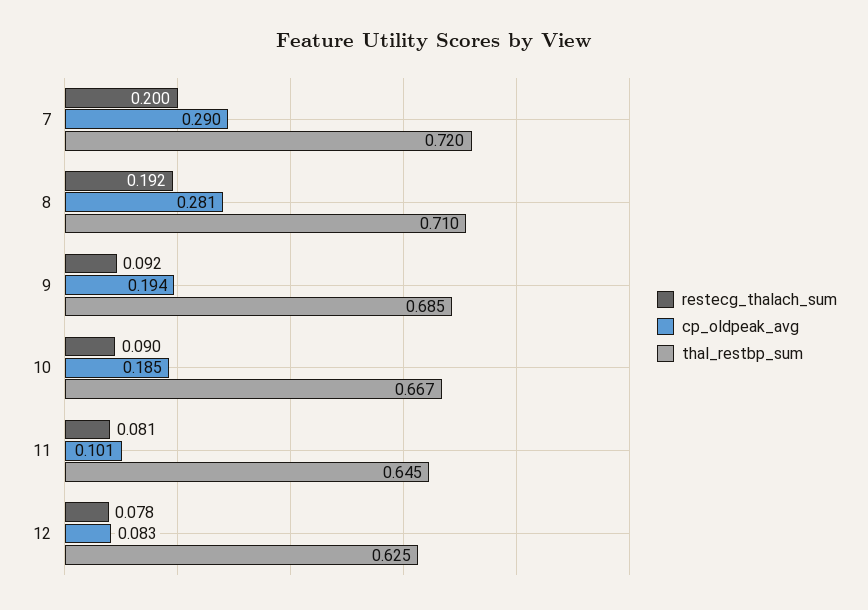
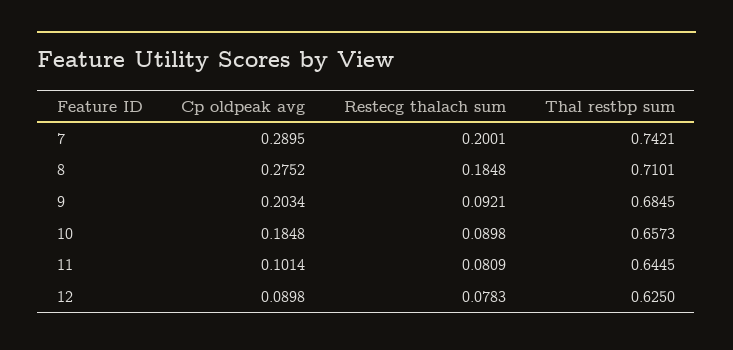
  {
    "restecg_thalach_sum": {
      "7": 0.2001,
-     "8": 0.192,
+     "8": 0.1848,
      "9": 0.0921,
      "10": 0.0898,
      "11": 0.0809,
      "12": 0.0783
    },
    "cp_oldpeak_avg": {
      "7": 0.2895,
-     "8": 0.281,
+     "8": 0.2752,
-     "9": 0.194,
+     "9": 0.2034,
      "10": 0.1848,
      "11": 0.1014,
-     "12": 0.083
+     "12": 0.0898
    },
    "thal_restbp_sum": {
-     "7": 0.72,
+     "7": 0.7421,
      "8": 0.7101,
      "9": 0.6845,
-     "10": 0.667,
+     "10": 0.6573,
      "11": 0.6445,
      "12": 0.625
    }
  }

